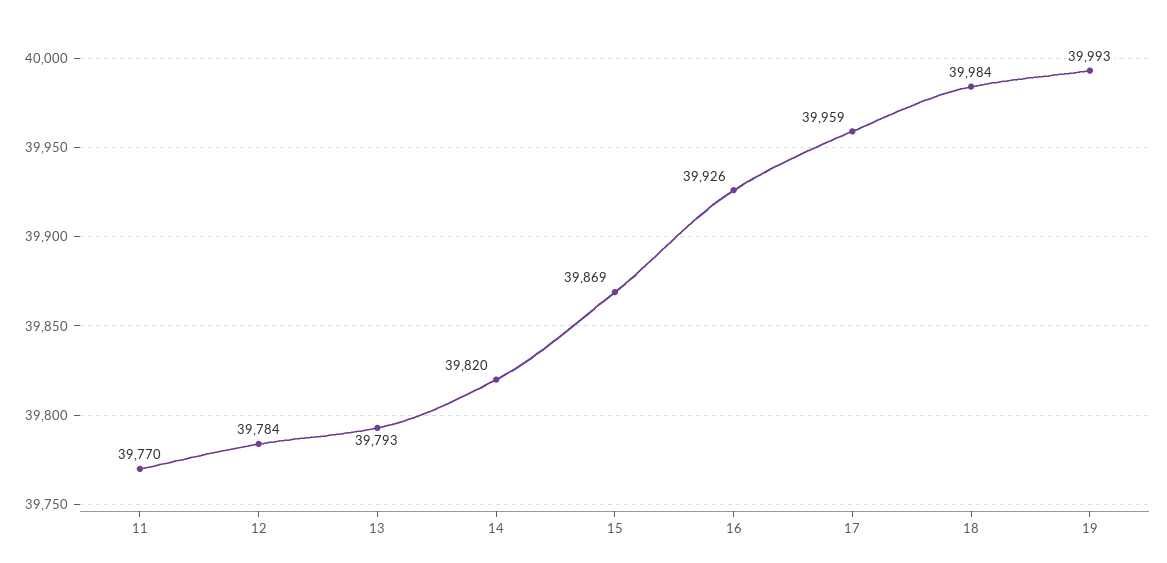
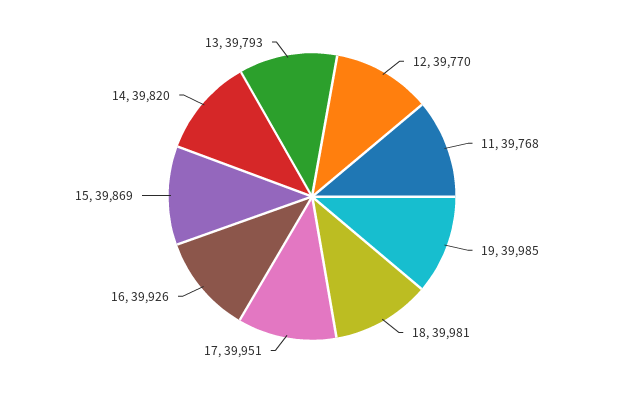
  {
-   "11": 39770,
+   "11": 39768,
-   "12": 39784,
+   "12": 39770,
    "13": 39793,
    "14": 39820,
    "15": 39869,
    "16": 39926,
-   "17": 39959,
+   "17": 39951,
-   "18": 39984,
+   "18": 39981,
-   "19": 39993
+   "19": 39985
  }

